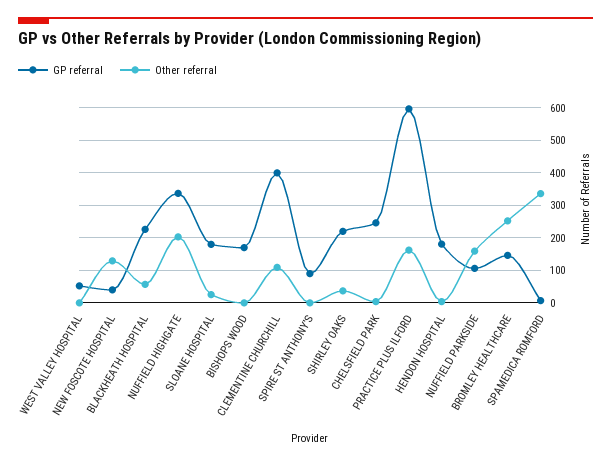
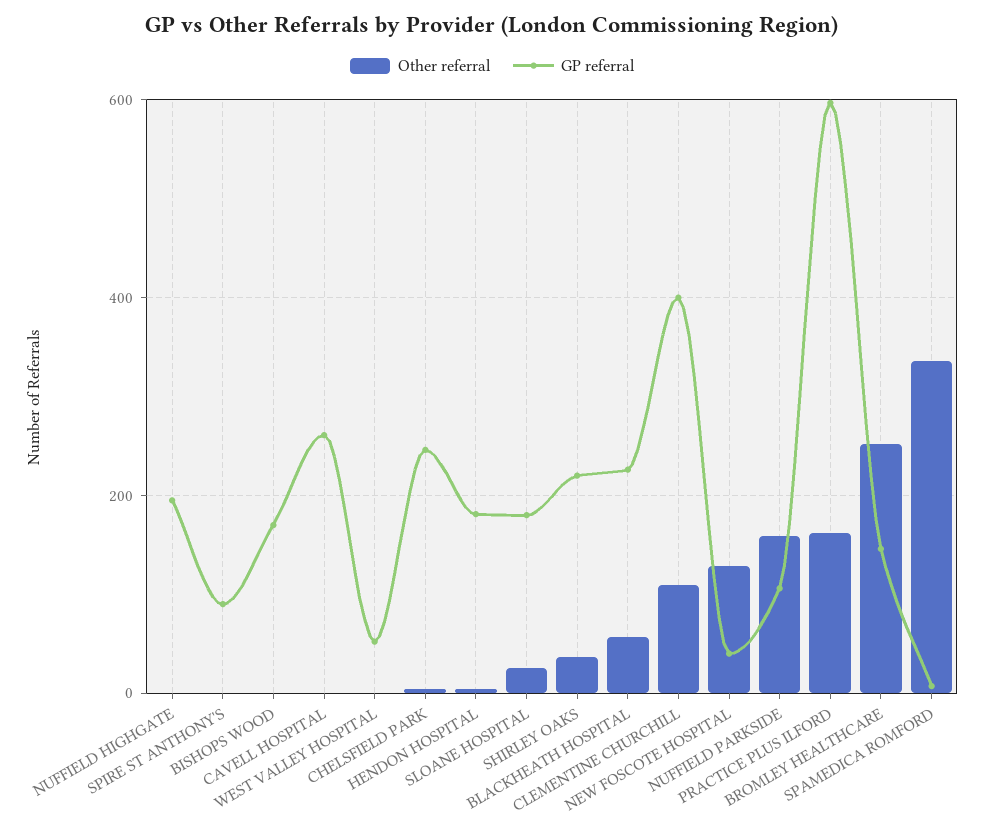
  {
    "GP referral": {
      "WEST VALLEY HOSPITAL": 60,
      "NEW FOSCOTE HOSPITAL": 40,
      "BLACKHEATH HOSPITAL": 220,
-     "NUFFIELD HIGHGATE": 340,
+     "NUFFIELD HIGHGATE": 200,
      "SLOANE HOSPITAL": 180,
      "BISHOPS WOOD": 180,
      "CLEMENTINE CHURCHILL": 400,
      "SPIRE ST ANTHONY'S": 100,
      "SHIRLEY OAKS": 220,
      "CHELSFIELD PARK": 240,
      "PRACTICE PLUS ILFORD": 600,
      "HENDON HOSPITAL": 180,
      "NUFFIELD PARKSIDE": 100,
      "BROMLEY HEALTHCARE": 140,
-     "SPAMEDICA ROMFORD": 0
+     "SPAMEDICA ROMFORD": 0,
+     "CAVELL HOSPITAL": 260
    },
    "Other referral": {
      "WEST VALLEY HOSPITAL": 0,
      "NEW FOSCOTE HOSPITAL": 120,
      "BLACKHEATH HOSPITAL": 60,
-     "NUFFIELD HIGHGATE": 200,
+     "NUFFIELD HIGHGATE": 0,
      "SLOANE HOSPITAL": 20,
      "BISHOPS WOOD": 0,
      "CLEMENTINE CHURCHILL": 100,
      "SPIRE ST ANTHONY'S": 0,
      "SHIRLEY OAKS": 40,
      "CHELSFIELD PARK": 0,
      "PRACTICE PLUS ILFORD": 160,
      "HENDON HOSPITAL": 0,
      "NUFFIELD PARKSIDE": 160,
      "BROMLEY HEALTHCARE": 260,
-     "SPAMEDICA ROMFORD": 340
+     "SPAMEDICA ROMFORD": 340,
+     "CAVELL HOSPITAL": 0
    }
  }

